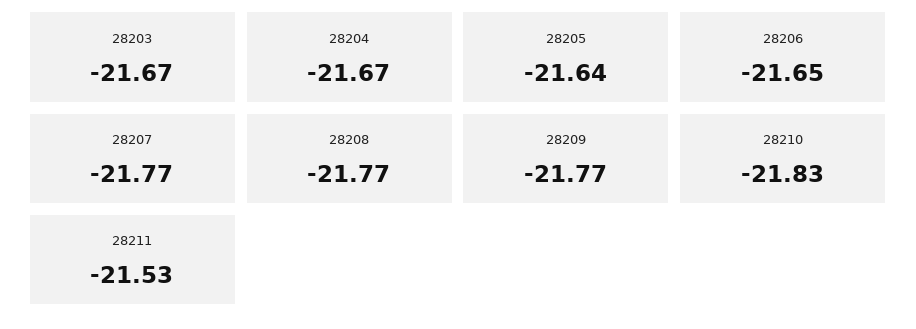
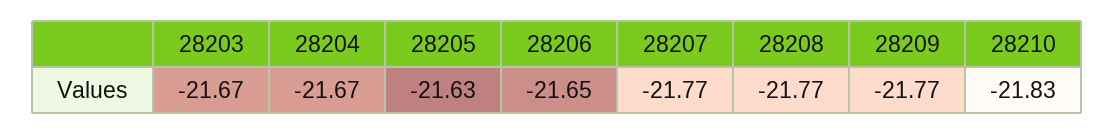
  {
    "28203": -21.67,
    "28204": -21.67,
-   "28205": -21.64,
+   "28205": -21.63,
    "28206": -21.65,
    "28207": -21.77,
    "28208": -21.77,
    "28209": -21.77,
-   "28210": -21.83,
+   "28210": -21.83
-   "28211": -21.53
  }

